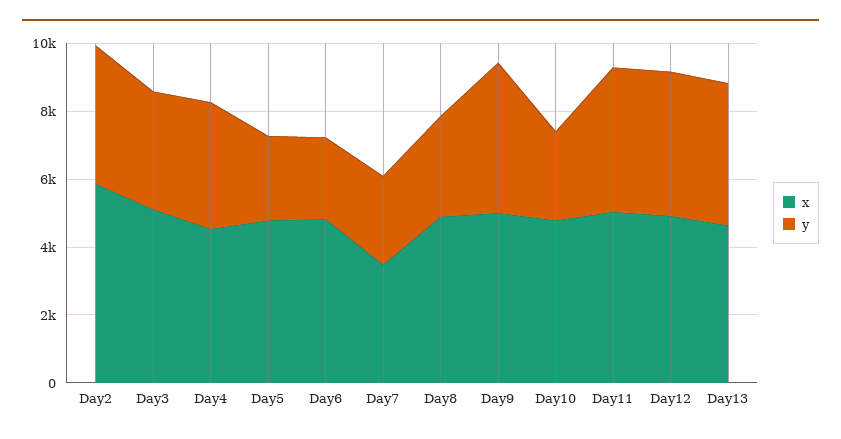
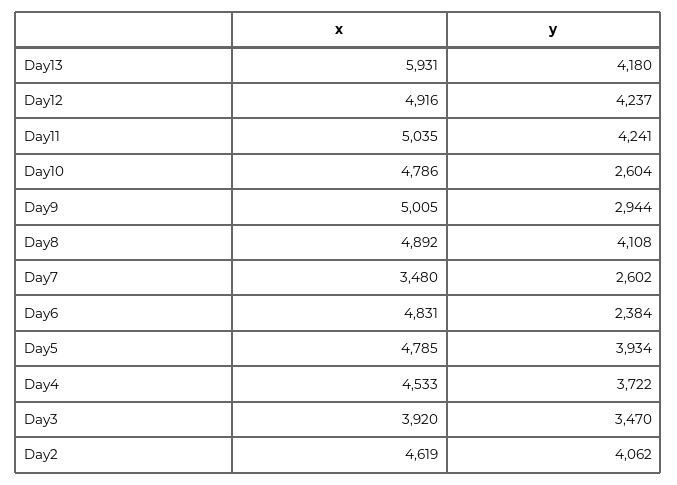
  {
    "x": {
-     "Day2": 6000,
+     "Day2": 4619,
-     "Day3": 5000,
+     "Day3": 3920,
      "Day4": 4533,
      "Day5": 4785,
      "Day6": 4831,
      "Day7": 3480,
      "Day8": 4892,
      "Day9": 5005,
      "Day10": 4786,
      "Day11": 5035,
      "Day12": 4916,
-     "Day13": 4500
+     "Day13": 5931
    },
    "y": {
      "Day2": 4062,
      "Day3": 3470,
      "Day4": 3722,
-     "Day5": 2500,
+     "Day5": 3934,
      "Day6": 2384,
      "Day7": 2602,
-     "Day8": 3000,
+     "Day8": 4108,
-     "Day9": 4500,
+     "Day9": 2944,
      "Day10": 2604,
      "Day11": 4241,
      "Day12": 4237,
      "Day13": 4180
    }
  }

